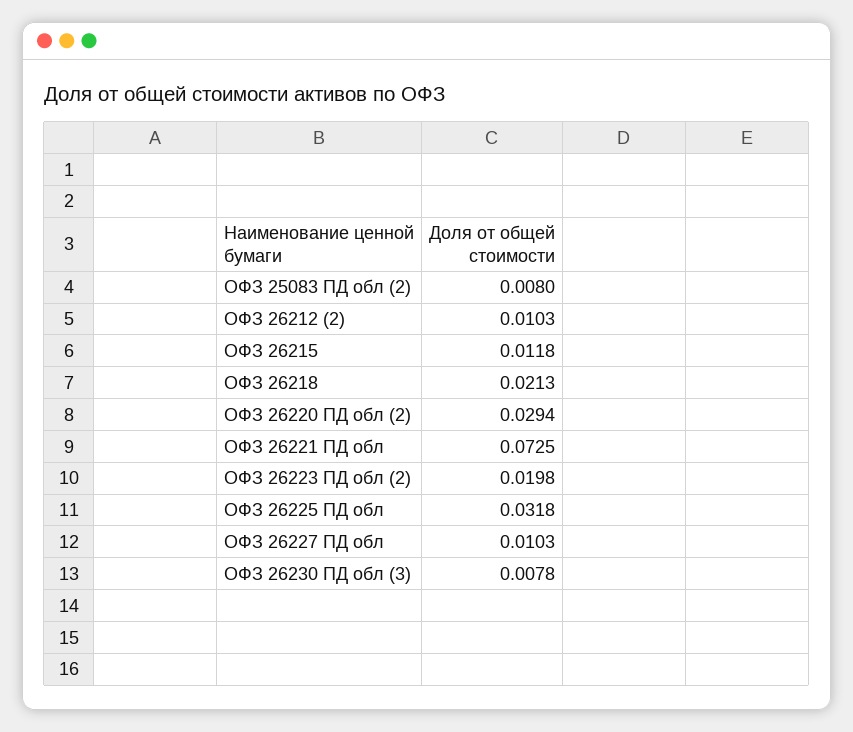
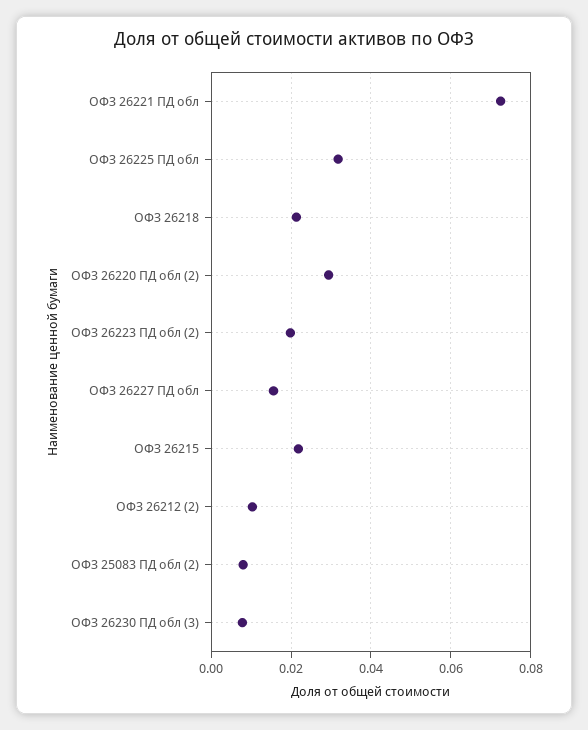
  {
    "ОФЗ 25083 ПД обл (2)": 0.008,
    "ОФЗ 26212 (2)": 0.0103,
-   "ОФЗ 26215": 0.0118,
+   "ОФЗ 26215": 0.022,
    "ОФЗ 26218": 0.0213,
    "ОФЗ 26220 ПД обл (2)": 0.0294,
    "ОФЗ 26221 ПД обл": 0.0725,
    "ОФЗ 26223 ПД обл (2)": 0.0198,
    "ОФЗ 26225 ПД обл": 0.0318,
-   "ОФЗ 26227 ПД обл": 0.0103,
+   "ОФЗ 26227 ПД обл": 0.016,
    "ОФЗ 26230 ПД обл (3)": 0.0078
  }

